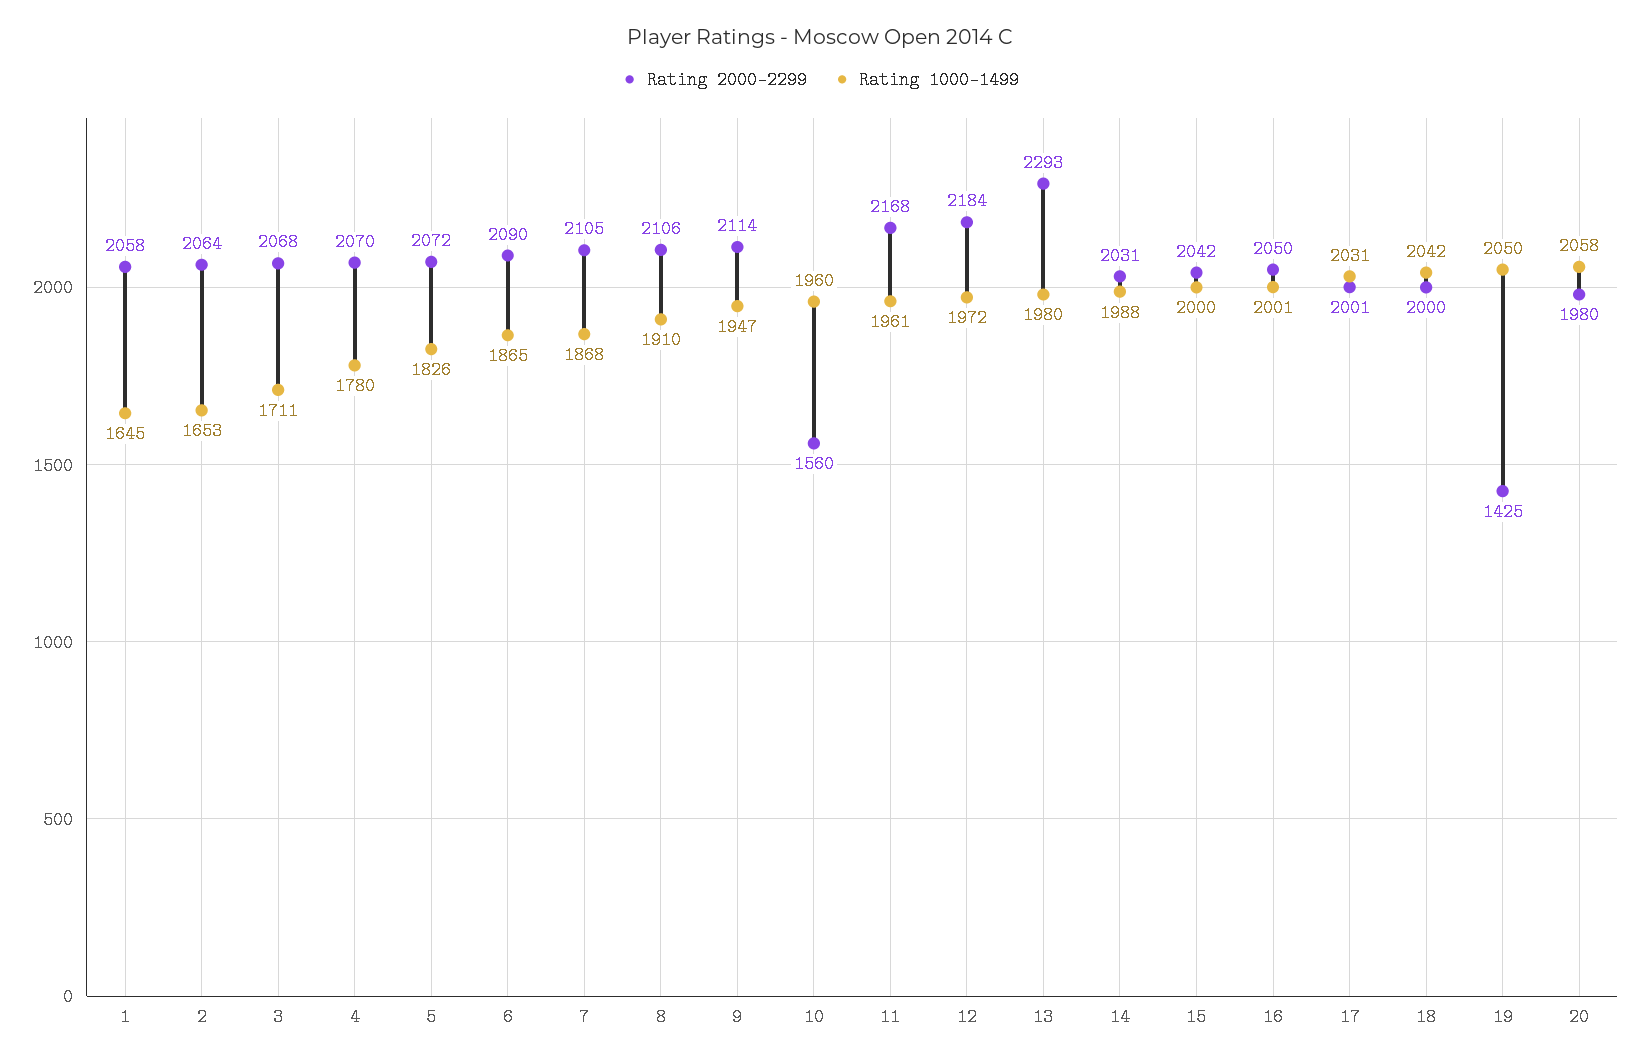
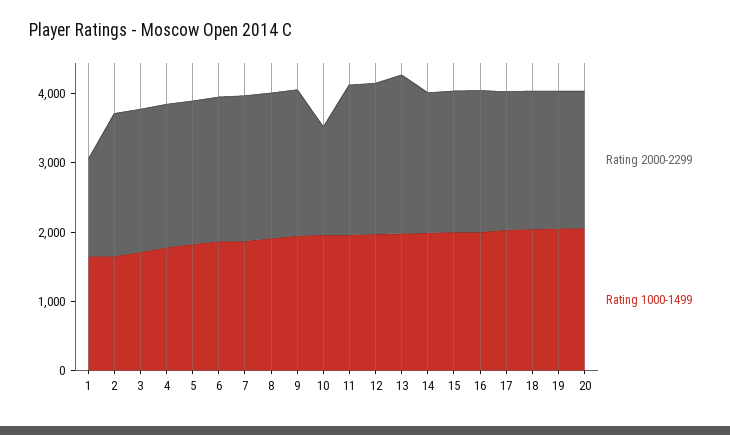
  {
    "Rating 2000-2299": {
-     "1": 2058,
+     "1": 1400,
      "2": 2064,
      "3": 2068,
      "4": 2070,
      "5": 2072,
      "6": 2090,
      "7": 2105,
      "8": 2106,
      "9": 2114,
      "10": 1560,
      "11": 2168,
      "12": 2184,
      "13": 2293,
      "14": 2031,
      "15": 2042,
      "16": 2050,
      "17": 2001,
      "18": 2000,
-     "19": 1425,
+     "19": 2000,
      "20": 1980
    },
    "Rating 1000-1499": {
      "1": 1645,
      "2": 1653,
      "3": 1711,
      "4": 1780,
      "5": 1826,
      "6": 1865,
      "7": 1868,
      "8": 1910,
      "9": 1947,
      "10": 1960,
      "11": 1961,
      "12": 1972,
      "13": 1980,
      "14": 1988,
      "15": 2000,
      "16": 2001,
      "17": 2031,
      "18": 2042,
      "19": 2050,
      "20": 2058
    }
  }

